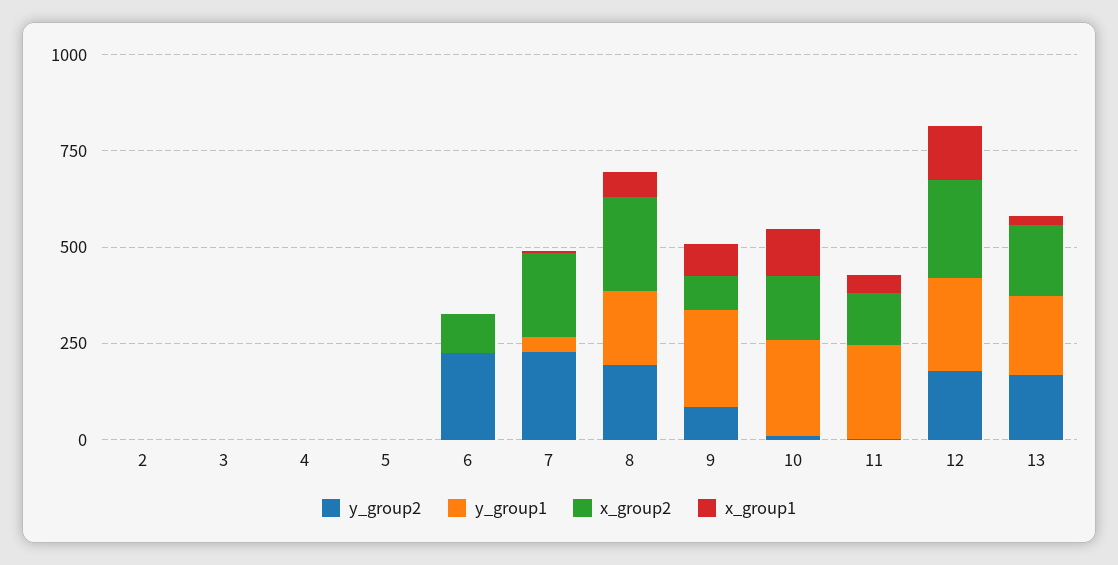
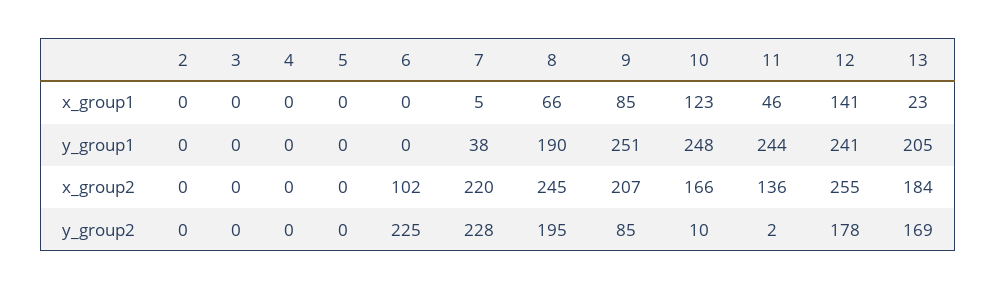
  {
    "y_group2": {
      "2": 0,
      "3": 0,
      "4": 0,
      "5": 0,
      "6": 225,
      "7": 228,
      "8": 195,
      "9": 85,
      "10": 10,
      "11": 2,
      "12": 178,
      "13": 169
    },
    "y_group1": {
      "2": 0,
      "3": 0,
      "4": 0,
      "5": 0,
      "6": 0,
      "7": 38,
      "8": 190,
      "9": 251,
      "10": 248,
      "11": 244,
      "12": 241,
      "13": 205
    },
    "x_group2": {
      "2": 0,
      "3": 0,
      "4": 0,
      "5": 0,
      "6": 102,
      "7": 220,
      "8": 245,
-     "9": 100,
+     "9": 207,
      "10": 166,
      "11": 136,
      "12": 255,
      "13": 184
    },
    "x_group1": {
      "2": 0,
      "3": 0,
      "4": 0,
      "5": 0,
      "6": 0,
      "7": 5,
      "8": 66,
      "9": 85,
      "10": 123,
      "11": 46,
      "12": 141,
      "13": 23
    }
  }

